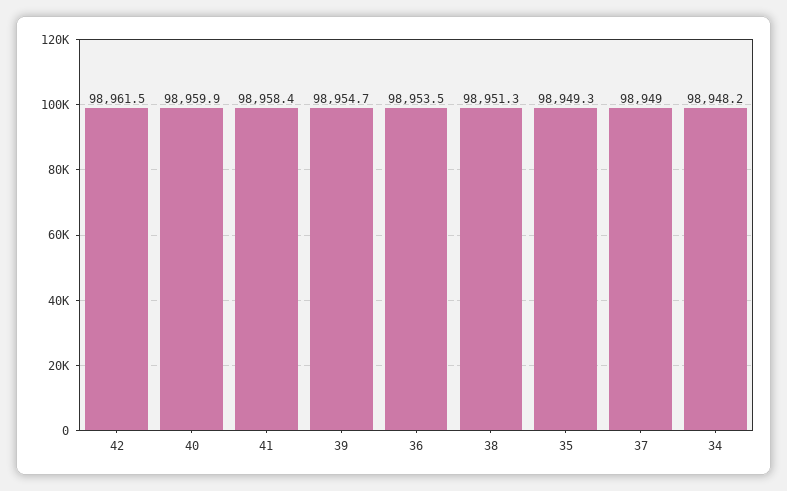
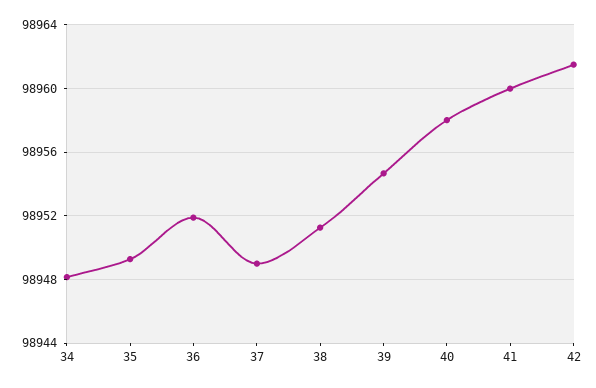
  {
    "42": 98961.5,
-   "40": 98959.9,
+   "40": 98958,
-   "41": 98958.4,
+   "41": 98960,
    "39": 98954.7,
-   "36": 98953.5,
+   "36": 98952,
    "38": 98951.3,
    "35": 98949.3,
    "37": 98949,
    "34": 98948.2
  }

